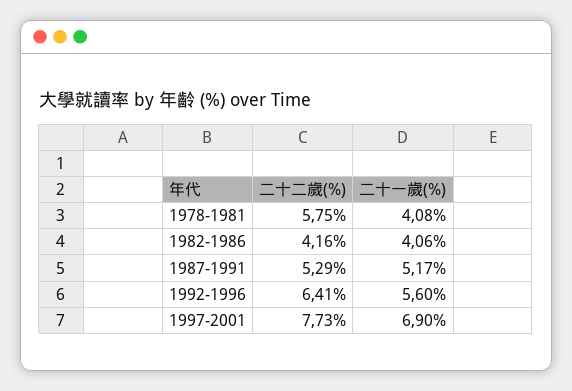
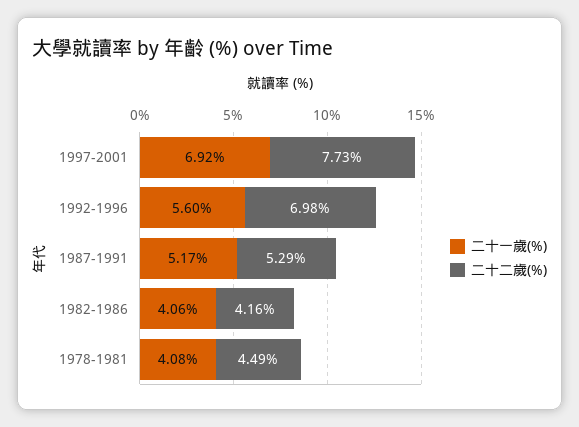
  {
    "二十二歲(%)": {
-     "1978-1981": 5.75,
+     "1978-1981": 4.49,
      "1982-1986": 4.16,
      "1987-1991": 5.29,
-     "1992-1996": 6.41,
+     "1992-1996": 6.98,
      "1997-2001": 7.73
    },
    "二十一歲(%)": {
      "1978-1981": 4.08,
      "1982-1986": 4.06,
      "1987-1991": 5.17,
      "1992-1996": 5.6,
-     "1997-2001": 6.9
+     "1997-2001": 6.92
    }
  }

